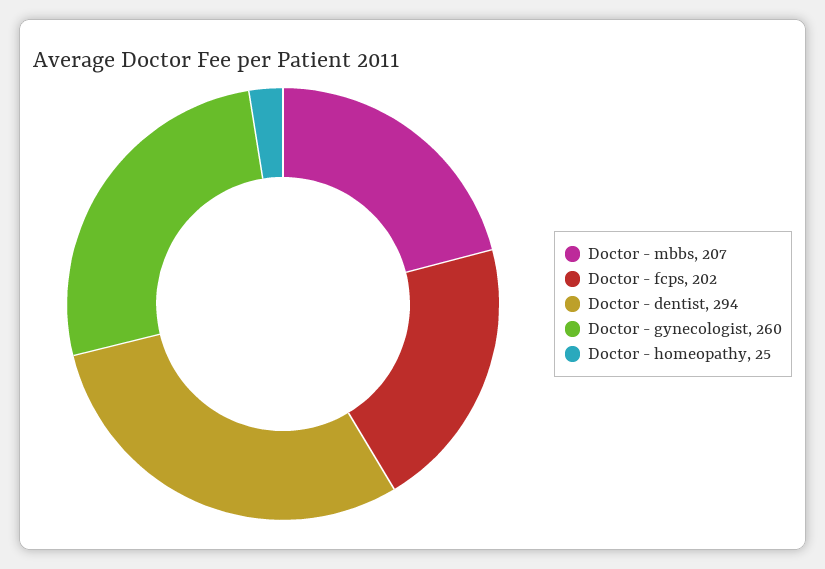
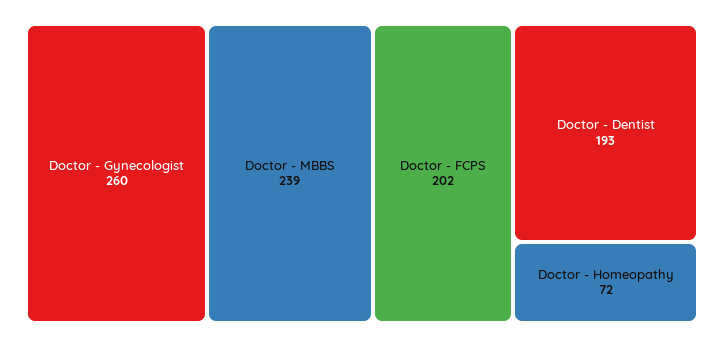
  {
-   "Doctor - mbbs": 207,
+   "Doctor - mbbs": 239,
    "Doctor - fcps": 202,
-   "Doctor - dentist": 294,
+   "Doctor - dentist": 193,
    "Doctor - gynecologist": 260,
-   "Doctor - homeopathy": 25
+   "Doctor - homeopathy": 72
  }

